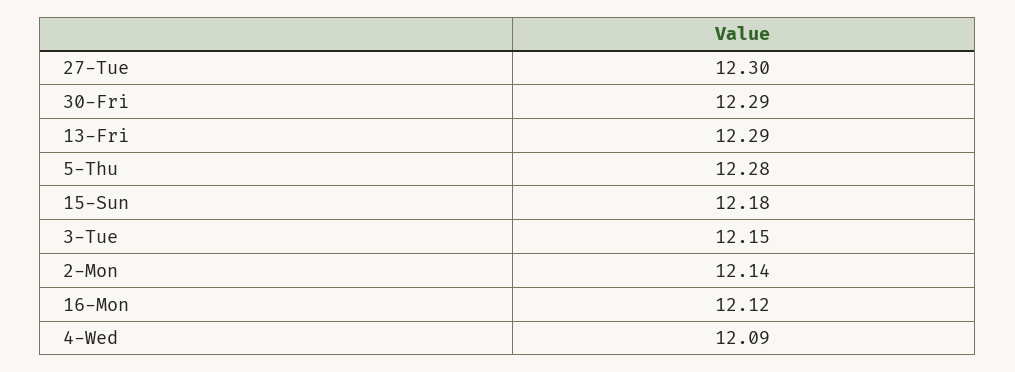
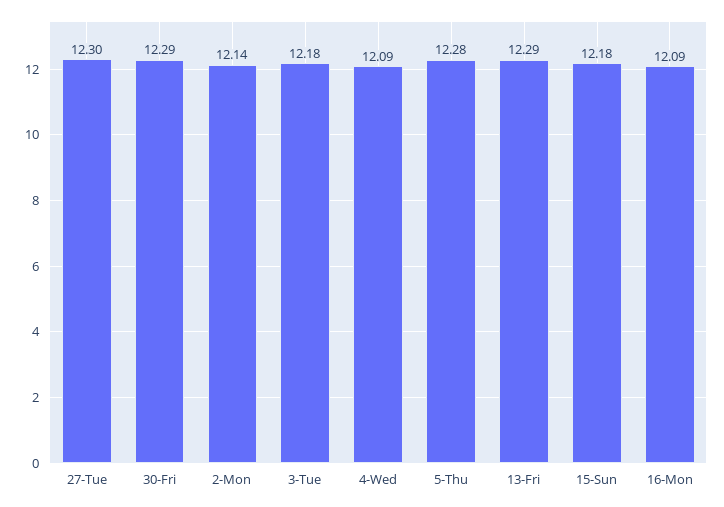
  {
    "27-Tue": 12.3,
    "30-Fri": 12.29,
    "13-Fri": 12.29,
    "5-Thu": 12.28,
    "15-Sun": 12.18,
-   "3-Tue": 12.15,
+   "3-Tue": 12.18,
    "2-Mon": 12.14,
-   "16-Mon": 12.12,
+   "16-Mon": 12.09,
    "4-Wed": 12.09
  }

